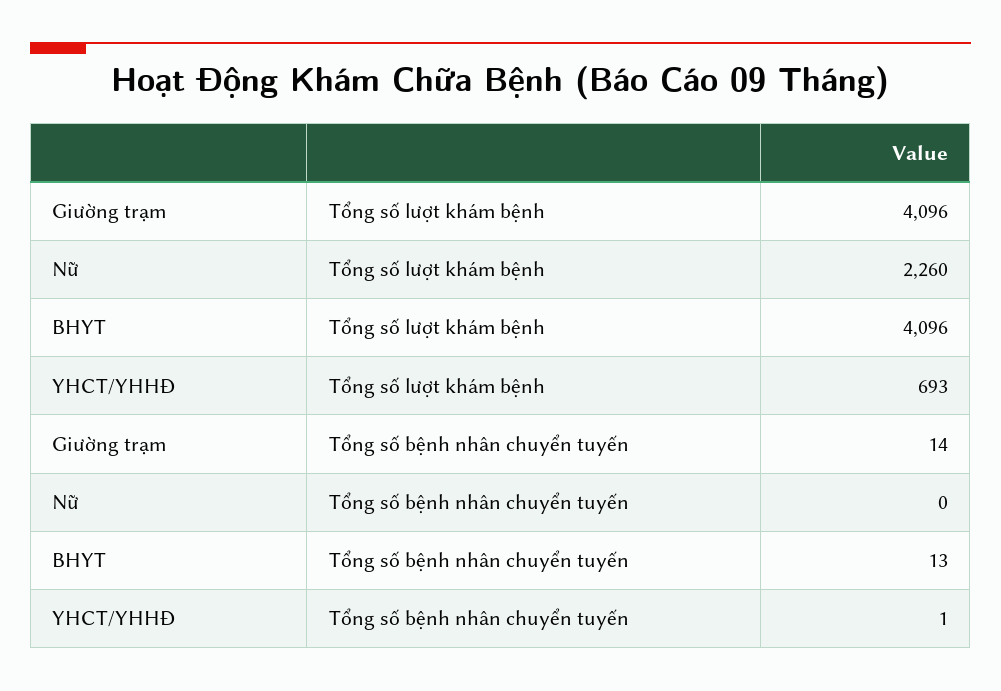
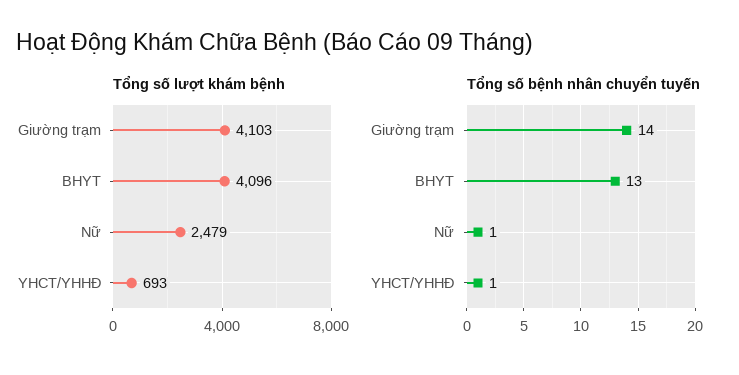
  {
    "Tổng số lượt khám bệnh": {
-     "Giường trạm": 4096,
+     "Giường trạm": 4103,
-     "Nữ": 2260,
+     "Nữ": 2479,
      "BHYT": 4096,
      "YHCT/YHHĐ": 693
    },
    "Tổng số bệnh nhân chuyển tuyến": {
      "Giường trạm": 14,
-     "Nữ": 0,
+     "Nữ": 1,
      "BHYT": 13,
      "YHCT/YHHĐ": 1
    }
  }

